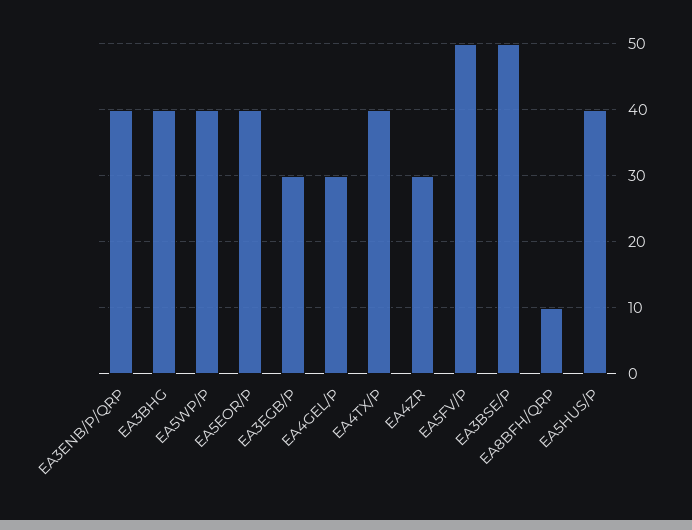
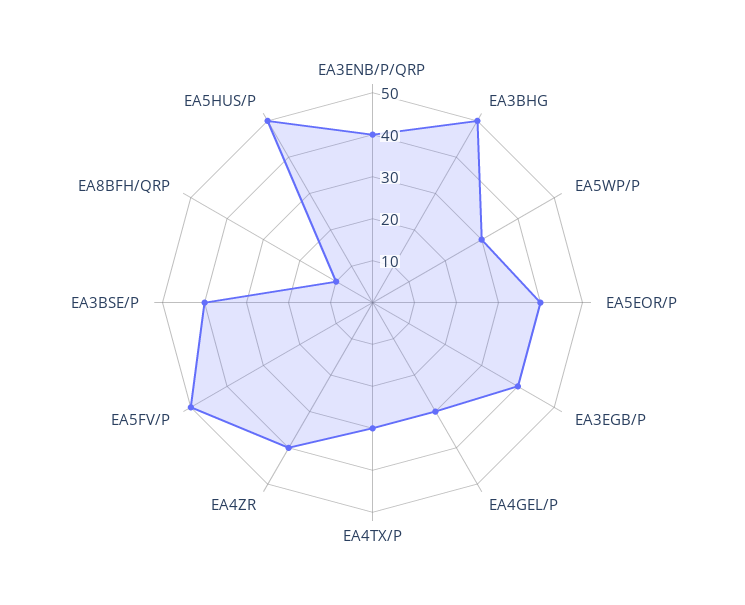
  {
    "EA3ENB/P/QRP": 40,
-   "EA3BHG": 40,
+   "EA3BHG": 50,
-   "EA5WP/P": 40,
+   "EA5WP/P": 30,
    "EA5EOR/P": 40,
-   "EA3EGB/P": 30,
+   "EA3EGB/P": 40,
    "EA4GEL/P": 30,
-   "EA4TX/P": 40,
+   "EA4TX/P": 30,
-   "EA4ZR": 30,
+   "EA4ZR": 40,
    "EA5FV/P": 50,
-   "EA3BSE/P": 50,
+   "EA3BSE/P": 40,
    "EA8BFH/QRP": 10,
-   "EA5HUS/P": 40
+   "EA5HUS/P": 50
  }

